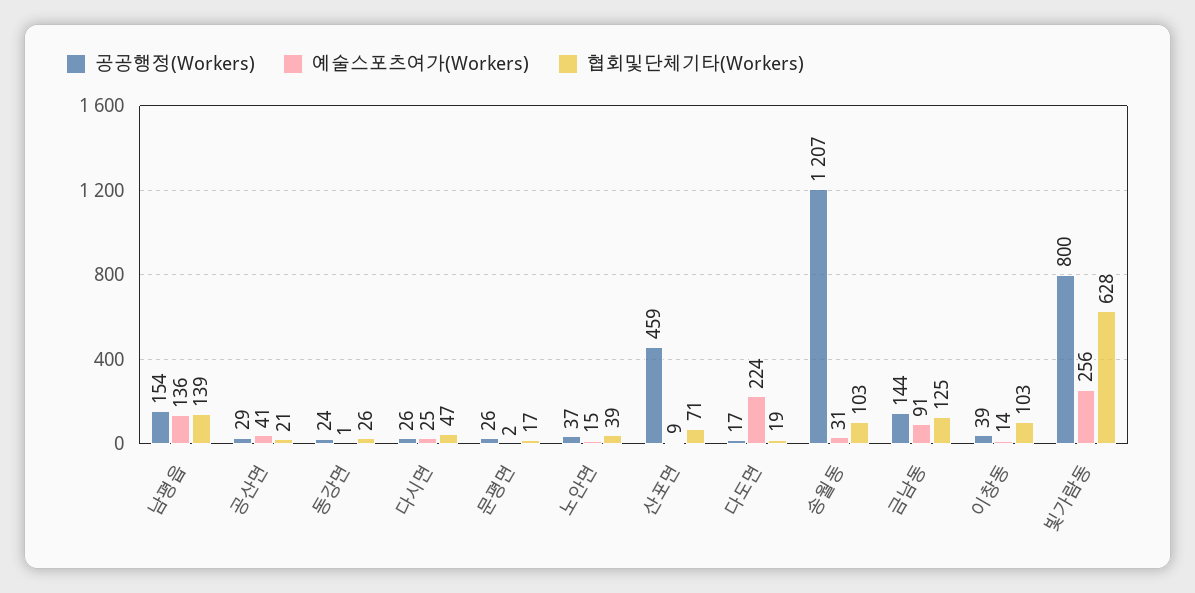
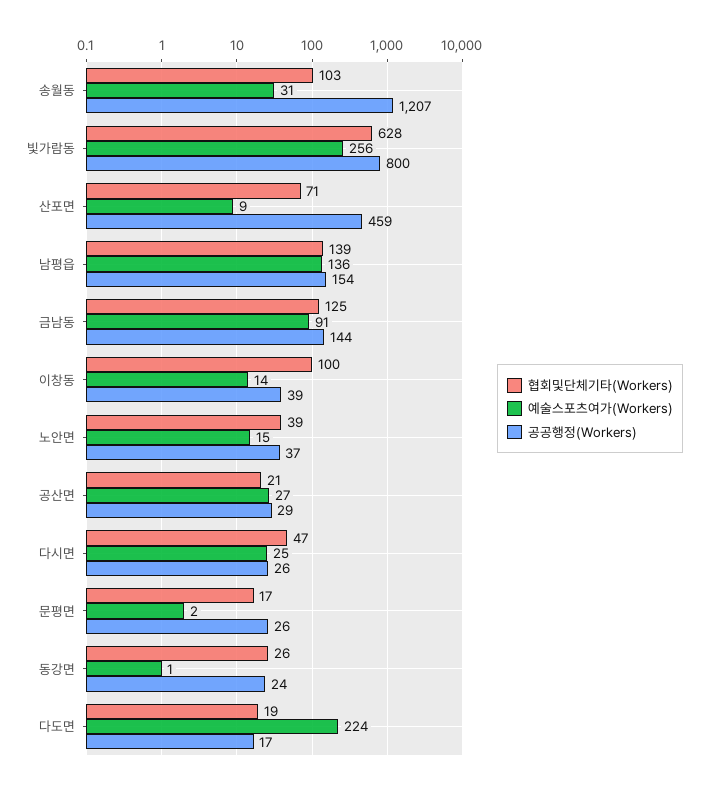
  {
    "공공행정(Workers)": {
      "남평읍": 154,
      "공산면": 29,
      "동강면": 24,
      "다시면": 26,
      "문평면": 26,
      "노안면": 37,
      "산포면": 459,
      "다도면": 17,
      "송월동": 1207,
      "금남동": 144,
      "이창동": 39,
      "빛가람동": 800
    },
    "예술스포츠여가(Workers)": {
      "남평읍": 136,
-     "공산면": 41,
+     "공산면": 27,
      "동강면": 1,
      "다시면": 25,
      "문평면": 2,
      "노안면": 15,
      "산포면": 9,
      "다도면": 224,
      "송월동": 31,
      "금남동": 91,
      "이창동": 14,
      "빛가람동": 256
    },
    "협회및단체기타(Workers)": {
      "남평읍": 139,
      "공산면": 21,
      "동강면": 26,
      "다시면": 47,
      "문평면": 17,
      "노안면": 39,
      "산포면": 71,
      "다도면": 19,
      "송월동": 103,
      "금남동": 125,
-     "이창동": 103,
+     "이창동": 100,
      "빛가람동": 628
    }
  }

